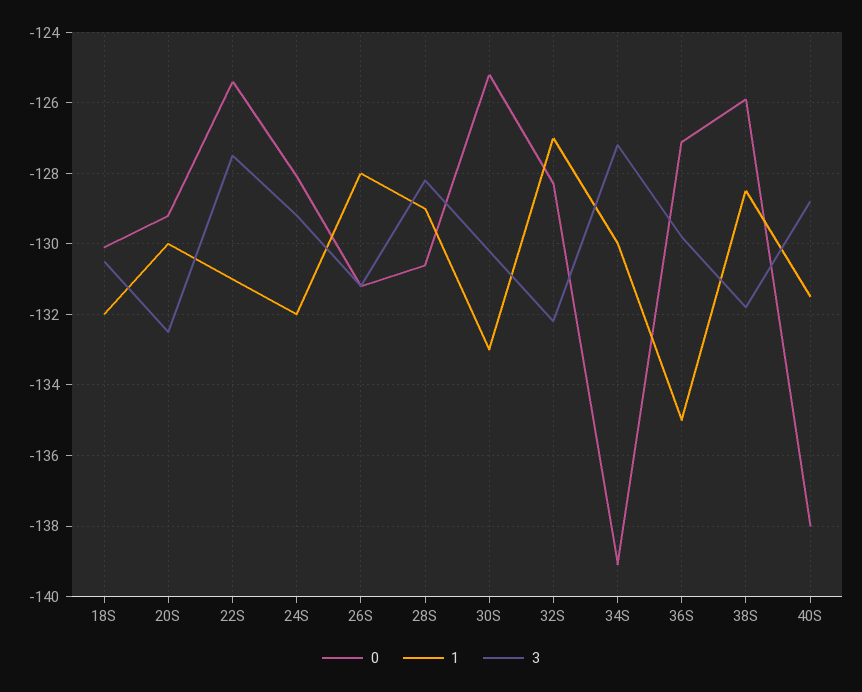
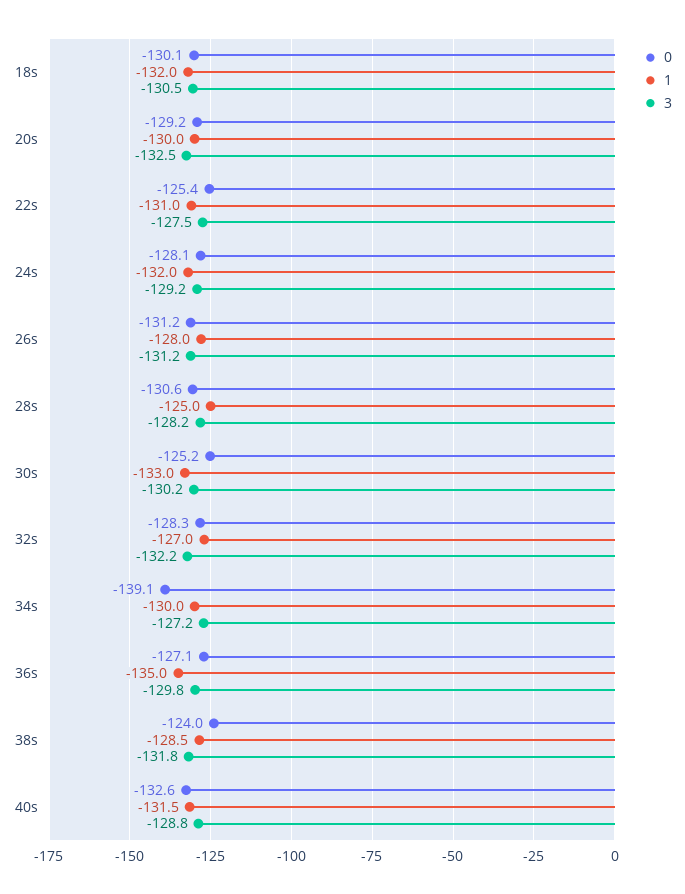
  {
    "0": {
      "18S": -130.1,
      "20S": -129.2,
      "22S": -125.4,
      "24S": -128.1,
      "26S": -131.2,
      "28S": -130.6,
      "30S": -125.2,
      "32S": -128.3,
      "34S": -139.1,
      "36S": -127.1,
-     "38S": -126,
+     "38S": -124,
-     "40S": -138
+     "40S": -132.6
    },
    "1": {
      "18S": -132,
      "20S": -130,
      "22S": -131,
      "24S": -132,
      "26S": -128,
-     "28S": -129,
+     "28S": -125,
      "30S": -133,
      "32S": -127,
      "34S": -130,
      "36S": -135,
      "38S": -128.5,
      "40S": -131.5
    },
    "3": {
      "18S": -130.5,
      "20S": -132.5,
      "22S": -127.5,
      "24S": -129.2,
      "26S": -131.2,
      "28S": -128.2,
      "30S": -130.2,
      "32S": -132.2,
      "34S": -127.2,
      "36S": -129.8,
      "38S": -131.8,
      "40S": -128.8
    }
  }

